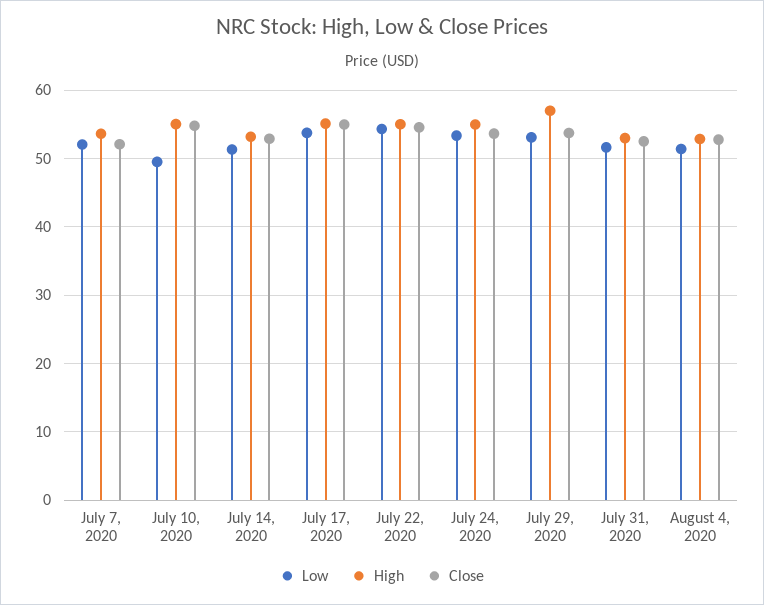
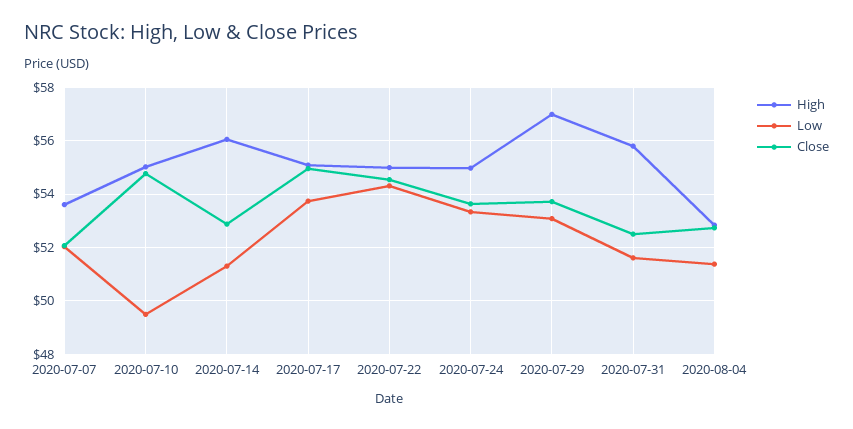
  {
    "Low": {
      "July 7, 2020": 52,
      "July 10, 2020": 49.5,
      "July 14, 2020": 51.25,
      "July 17, 2020": 53.75,
      "July 22, 2020": 54.25,
      "July 24, 2020": 53.25,
      "July 29, 2020": 53,
      "July 31, 2020": 51.5,
      "August 4, 2020": 51.5
    },
    "High": {
      "July 7, 2020": 53.5,
      "July 10, 2020": 55,
-     "July 14, 2020": 53,
+     "July 14, 2020": 56,
      "July 17, 2020": 55,
      "July 22, 2020": 55,
      "July 24, 2020": 55,
      "July 29, 2020": 57,
-     "July 31, 2020": 53,
+     "July 31, 2020": 55.75,
      "August 4, 2020": 52.75
    },
    "Close": {
      "July 7, 2020": 52,
      "July 10, 2020": 54.75,
      "July 14, 2020": 53,
      "July 17, 2020": 55,
      "July 22, 2020": 54.5,
      "July 24, 2020": 53.75,
      "July 29, 2020": 53.75,
      "July 31, 2020": 52.5,
      "August 4, 2020": 52.75
    }
  }

